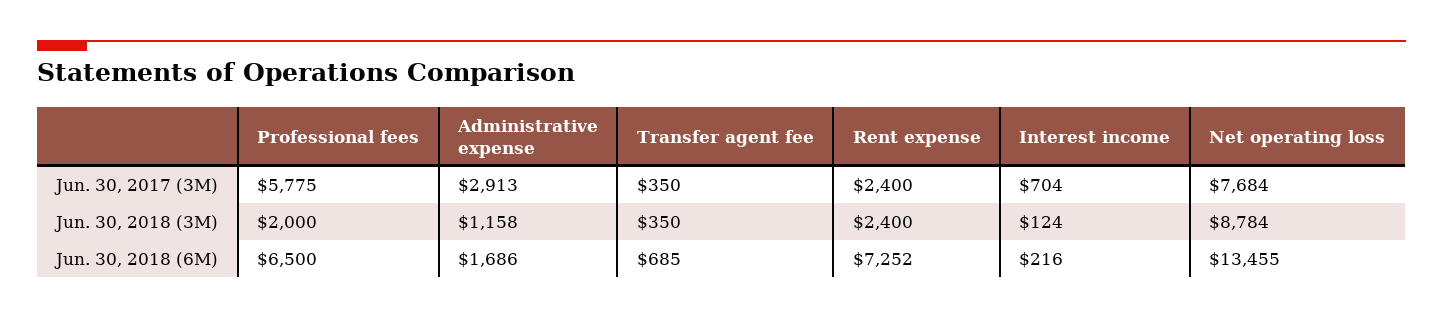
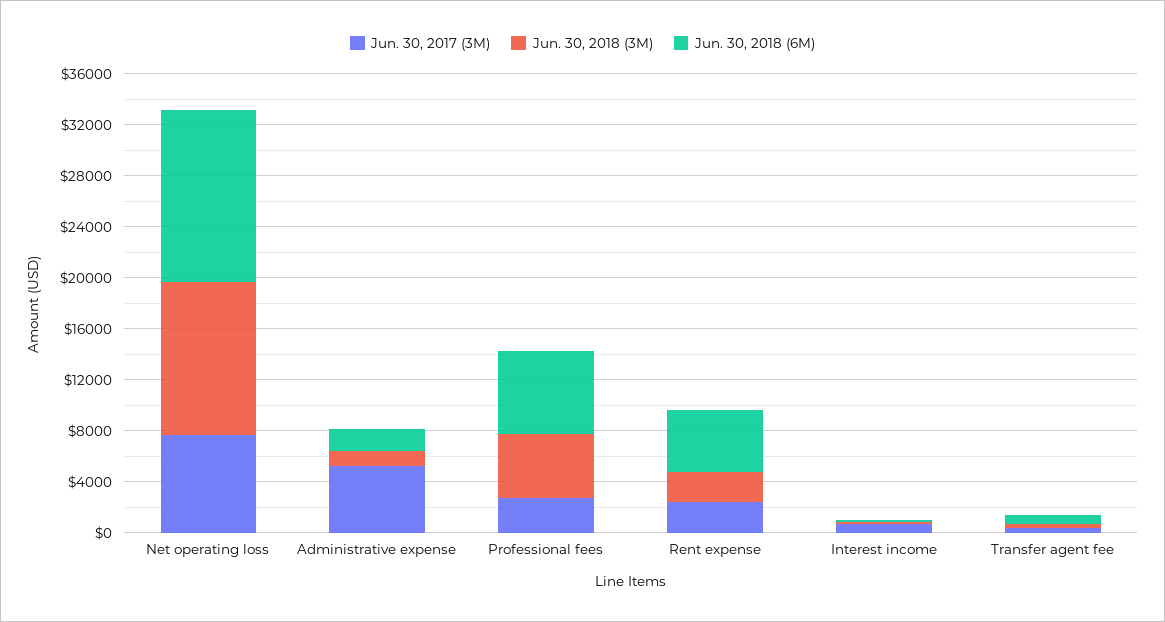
  {
    "Jun. 30, 2017 (3M)": {
-     "Professional fees": 5775,
+     "Professional fees": 3000,
-     "Administrative expense": 2913,
+     "Administrative expense": 5000,
      "Transfer agent fee": 350,
      "Rent expense": 2400,
      "Interest income": 704,
      "Net operating loss": 7684
    },
    "Jun. 30, 2018 (3M)": {
-     "Professional fees": 2000,
+     "Professional fees": 5000,
      "Administrative expense": 1158,
      "Transfer agent fee": 350,
      "Rent expense": 2400,
      "Interest income": 124,
-     "Net operating loss": 8784
+     "Net operating loss": 12000
    },
    "Jun. 30, 2018 (6M)": {
      "Professional fees": 6500,
      "Administrative expense": 1686,
      "Transfer agent fee": 685,
-     "Rent expense": 7252,
+     "Rent expense": 5000,
      "Interest income": 216,
      "Net operating loss": 13455
    }
  }

